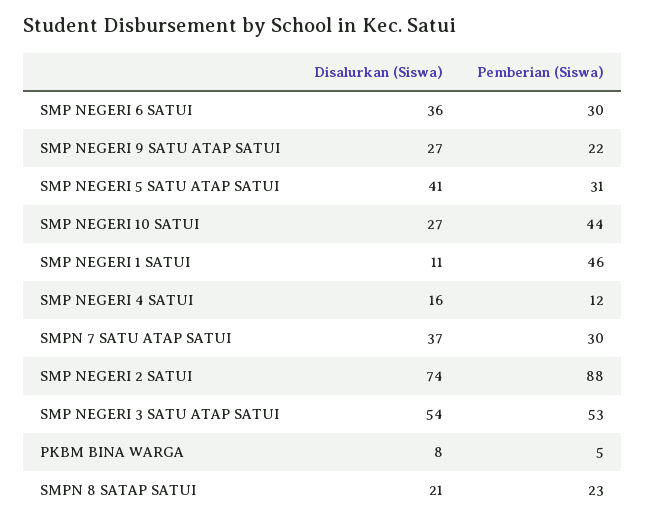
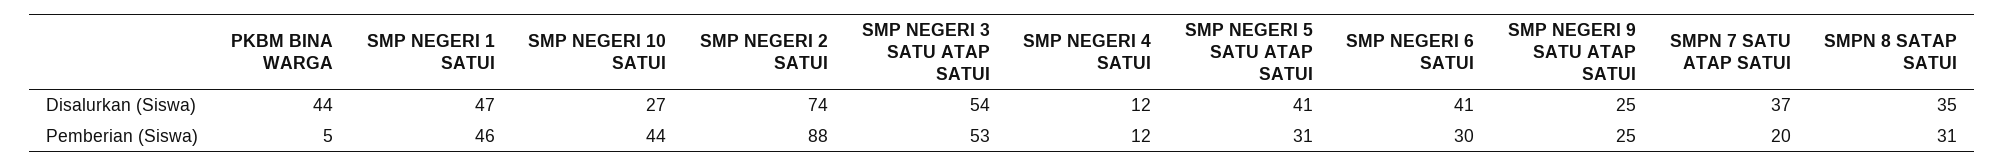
  {
    "Disalurkan (Siswa)": {
-     "SMP NEGERI 6 SATUI": 36,
+     "SMP NEGERI 6 SATUI": 41,
-     "SMP NEGERI 9 SATU ATAP SATUI": 27,
+     "SMP NEGERI 9 SATU ATAP SATUI": 25,
      "SMP NEGERI 5 SATU ATAP SATUI": 41,
      "SMP NEGERI 10 SATUI": 27,
-     "SMP NEGERI 1 SATUI": 11,
+     "SMP NEGERI 1 SATUI": 47,
-     "SMP NEGERI 4 SATUI": 16,
+     "SMP NEGERI 4 SATUI": 12,
      "SMPN 7 SATU ATAP SATUI": 37,
      "SMP NEGERI 2 SATUI": 74,
      "SMP NEGERI 3 SATU ATAP SATUI": 54,
-     "PKBM BINA WARGA": 8,
+     "PKBM BINA WARGA": 44,
-     "SMPN 8 SATAP SATUI": 21
+     "SMPN 8 SATAP SATUI": 35
    },
    "Pemberian (Siswa)": {
      "SMP NEGERI 6 SATUI": 30,
-     "SMP NEGERI 9 SATU ATAP SATUI": 22,
+     "SMP NEGERI 9 SATU ATAP SATUI": 25,
      "SMP NEGERI 5 SATU ATAP SATUI": 31,
      "SMP NEGERI 10 SATUI": 44,
      "SMP NEGERI 1 SATUI": 46,
      "SMP NEGERI 4 SATUI": 12,
-     "SMPN 7 SATU ATAP SATUI": 30,
+     "SMPN 7 SATU ATAP SATUI": 20,
      "SMP NEGERI 2 SATUI": 88,
      "SMP NEGERI 3 SATU ATAP SATUI": 53,
      "PKBM BINA WARGA": 5,
-     "SMPN 8 SATAP SATUI": 23
+     "SMPN 8 SATAP SATUI": 31
    }
  }

